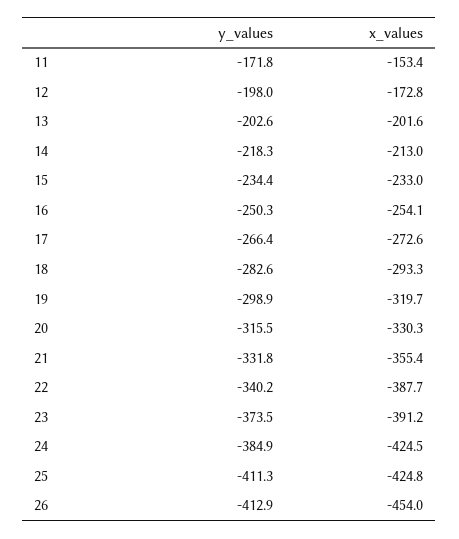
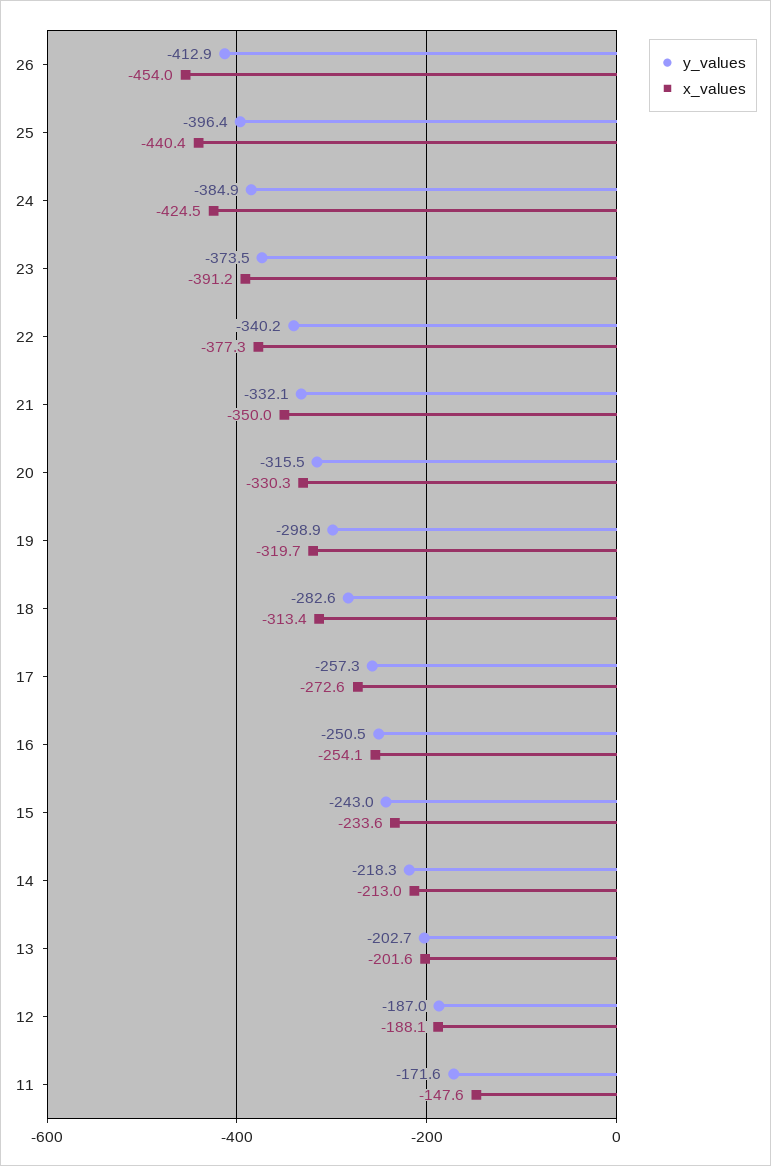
  {
    "y_values": {
-     "11": -171.8,
+     "11": -171.6,
-     "12": -198,
+     "12": -187,
-     "13": -202.6,
+     "13": -202.7,
      "14": -218.3,
-     "15": -234.4,
+     "15": -243,
-     "16": -250.3,
+     "16": -250.5,
-     "17": -266.4,
+     "17": -257.3,
      "18": -282.6,
      "19": -298.9,
      "20": -315.5,
-     "21": -331.8,
+     "21": -332.1,
      "22": -340.2,
      "23": -373.5,
      "24": -384.9,
-     "25": -411.3,
+     "25": -396.4,
      "26": -412.9
    },
    "x_values": {
-     "11": -153.4,
+     "11": -147.6,
-     "12": -172.8,
+     "12": -188.1,
      "13": -201.6,
      "14": -213,
-     "15": -233,
+     "15": -233.6,
      "16": -254.1,
      "17": -272.6,
-     "18": -293.3,
+     "18": -313.4,
      "19": -319.7,
      "20": -330.3,
-     "21": -355.4,
+     "21": -350,
-     "22": -387.7,
+     "22": -377.3,
      "23": -391.2,
      "24": -424.5,
-     "25": -424.8,
+     "25": -440.4,
      "26": -454
    }
  }

